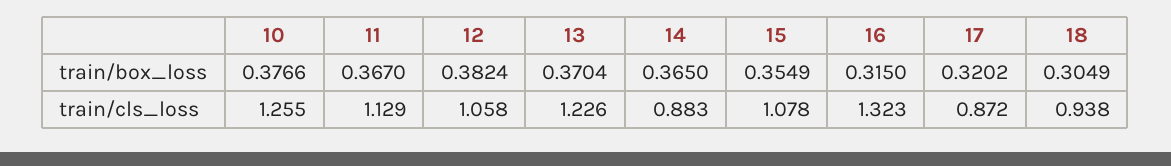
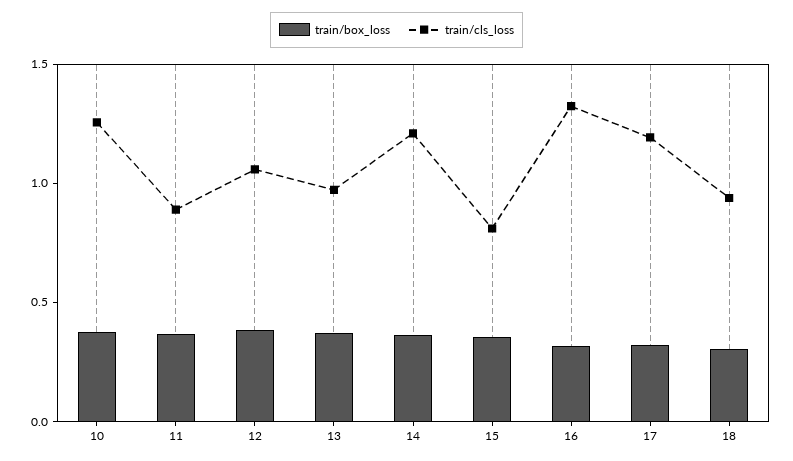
  {
    "train/box_loss": {
      "10": 0.3766,
      "11": 0.367,
      "12": 0.3824,
      "13": 0.3704,
      "14": 0.365,
      "15": 0.3549,
      "16": 0.315,
      "17": 0.3202,
      "18": 0.3049
    },
    "train/cls_loss": {
      "10": 1.255,
-     "11": 1.129,
+     "11": 0.9,
      "12": 1.058,
-     "13": 1.226,
+     "13": 1,
-     "14": 0.883,
+     "14": 1.2,
-     "15": 1.078,
+     "15": 0.8,
      "16": 1.323,
-     "17": 0.872,
+     "17": 1.2,
      "18": 0.938
    }
  }

